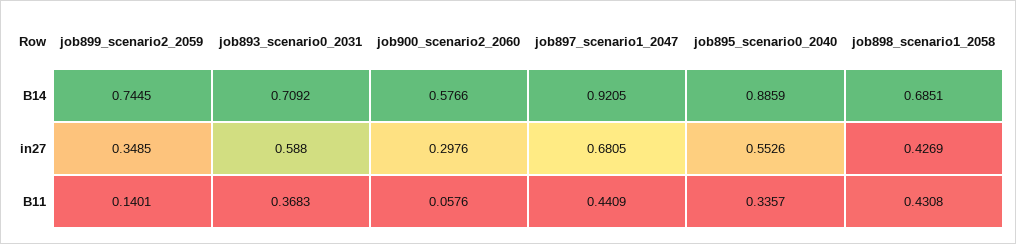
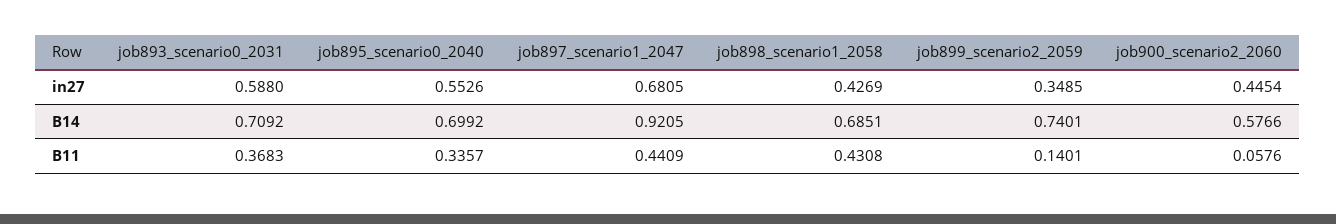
  {
    "job899_scenario2_2059": {
-     "B14": 0.7445,
+     "B14": 0.7401,
      "in27": 0.3485,
      "B11": 0.1401
    },
    "job893_scenario0_2031": {
      "B14": 0.7092,
      "in27": 0.588,
      "B11": 0.3683
    },
    "job900_scenario2_2060": {
      "B14": 0.5766,
-     "in27": 0.2976,
+     "in27": 0.4454,
      "B11": 0.0576
    },
    "job897_scenario1_2047": {
      "B14": 0.9205,
      "in27": 0.6805,
      "B11": 0.4409
    },
    "job895_scenario0_2040": {
-     "B14": 0.8859,
+     "B14": 0.6992,
      "in27": 0.5526,
      "B11": 0.3357
    },
    "job898_scenario1_2058": {
      "B14": 0.6851,
      "in27": 0.4269,
      "B11": 0.4308
    }
  }

